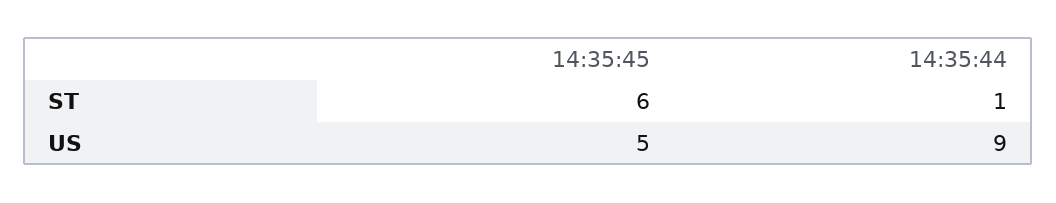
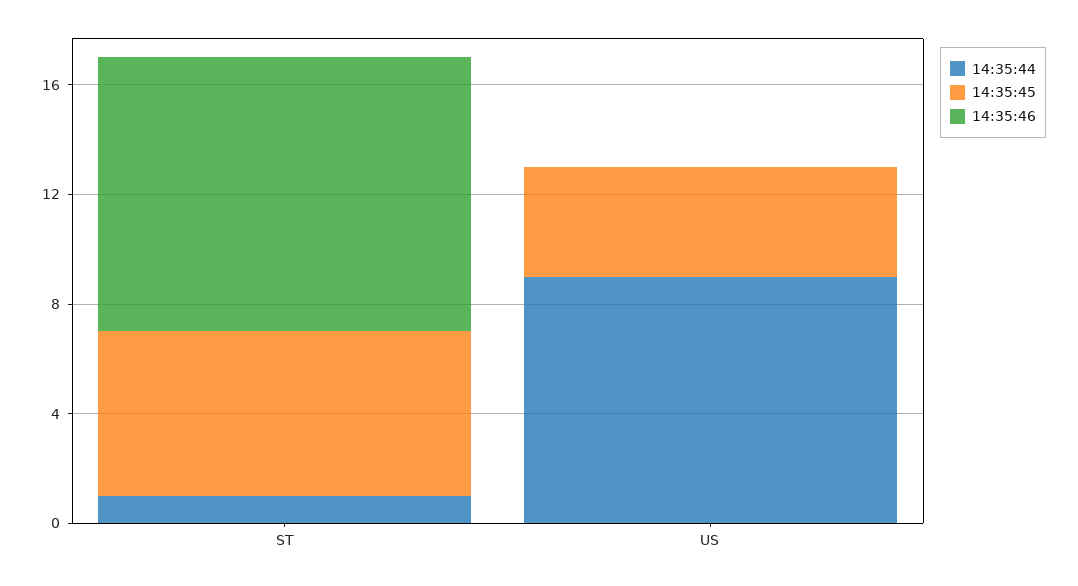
  {
    "14:35:45": {
      "ST": 6,
-     "US": 5
+     "US": 4
    },
    "14:35:44": {
      "ST": 1,
      "US": 9
-   }
+   },
+   "14:35:46": {
+     "ST": 10,
+     "US": 0
+   }
  }

